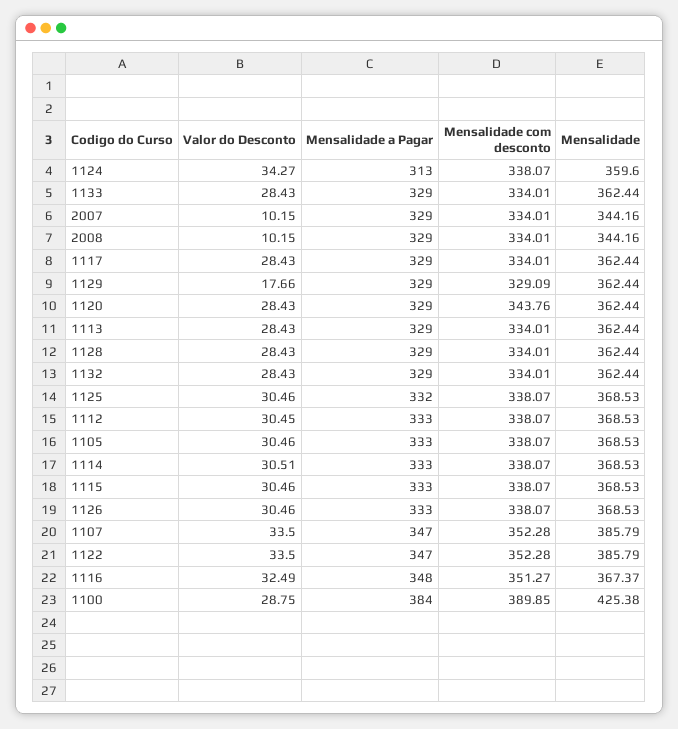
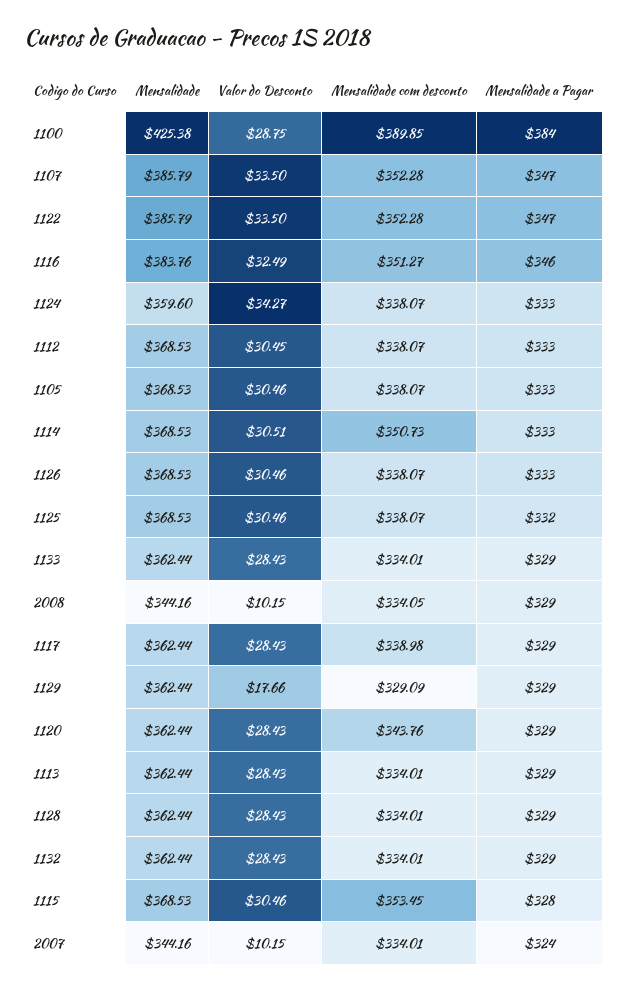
  {
    "Valor do Desconto": {
      "1124": 34.27,
      "1133": 28.43,
      "2007": 10.15,
      "2008": 10.15,
      "1117": 28.43,
      "1129": 17.66,
      "1120": 28.43,
      "1113": 28.43,
      "1128": 28.43,
      "1132": 28.43,
      "1125": 30.46,
      "1112": 30.45,
      "1105": 30.46,
      "1114": 30.51,
      "1115": 30.46,
      "1126": 30.46,
      "1107": 33.5,
      "1122": 33.5,
      "1116": 32.49,
      "1100": 28.75
    },
    "Mensalidade a Pagar": {
-     "1124": 313,
+     "1124": 333,
      "1133": 329,
-     "2007": 329,
+     "2007": 324,
      "2008": 329,
      "1117": 329,
      "1129": 329,
      "1120": 329,
      "1113": 329,
      "1128": 329,
      "1132": 329,
      "1125": 332,
      "1112": 333,
      "1105": 333,
      "1114": 333,
-     "1115": 333,
+     "1115": 328,
      "1126": 333,
      "1107": 347,
      "1122": 347,
-     "1116": 348,
+     "1116": 346,
      "1100": 384
    },
    "Mensalidade com desconto": {
      "1124": 338.07,
      "1133": 334.01,
      "2007": 334.01,
-     "2008": 334.01,
+     "2008": 334.05,
-     "1117": 334.01,
+     "1117": 338.98,
      "1129": 329.09,
      "1120": 343.76,
      "1113": 334.01,
      "1128": 334.01,
      "1132": 334.01,
      "1125": 338.07,
      "1112": 338.07,
      "1105": 338.07,
-     "1114": 338.07,
+     "1114": 350.73,
-     "1115": 338.07,
+     "1115": 353.45,
      "1126": 338.07,
      "1107": 352.28,
      "1122": 352.28,
      "1116": 351.27,
      "1100": 389.85
    },
    "Mensalidade": {
      "1124": 359.6,
      "1133": 362.44,
      "2007": 344.16,
      "2008": 344.16,
      "1117": 362.44,
      "1129": 362.44,
      "1120": 362.44,
      "1113": 362.44,
      "1128": 362.44,
      "1132": 362.44,
      "1125": 368.53,
      "1112": 368.53,
      "1105": 368.53,
      "1114": 368.53,
      "1115": 368.53,
      "1126": 368.53,
      "1107": 385.79,
      "1122": 385.79,
-     "1116": 367.37,
+     "1116": 383.76,
      "1100": 425.38
    }
  }

